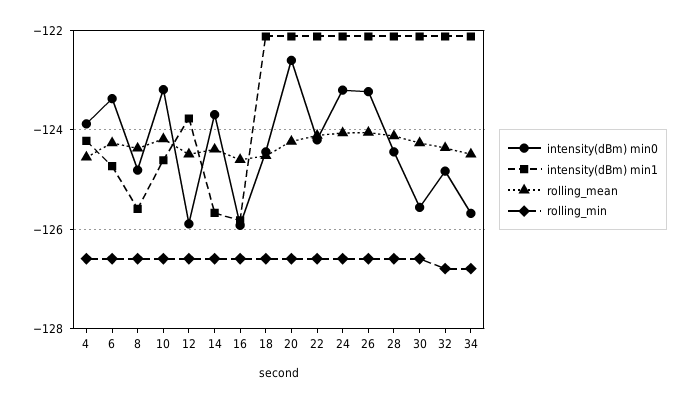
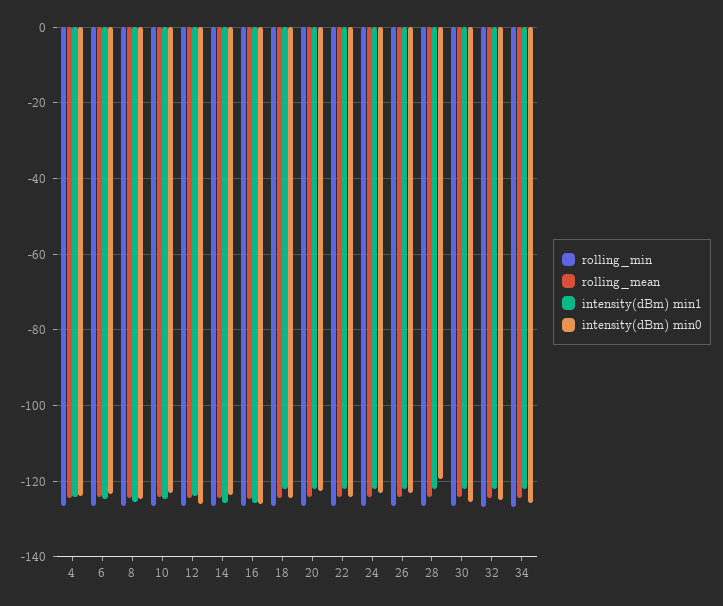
  {
    "intensity(dBm) min0": {
      "4": -123.8,
      "6": -123.4,
      "8": -124.8,
      "10": -123.2,
      "12": -125.8,
      "14": -123.6,
      "16": -126,
      "18": -124.4,
      "20": -122.6,
      "22": -124.2,
      "24": -123.2,
      "26": -123.2,
-     "28": -124.4,
+     "28": -120,
      "30": -125.6,
      "32": -124.8,
      "34": -125.6
    },
    "intensity(dBm) min1": {
      "4": -124.2,
      "6": -124.8,
      "8": -125.6,
      "10": -124.6,
      "12": -123.8,
      "14": -125.6,
      "16": -125.8,
      "18": -122.2,
      "20": -122.2,
      "22": -122.2,
      "24": -122.2,
      "26": -122.2,
      "28": -122.2,
      "30": -122.2,
      "32": -122.2,
      "34": -122.2
    },
    "rolling_mean": {
      "4": -124.6,
      "6": -124.2,
      "8": -124.4,
      "10": -124.2,
      "12": -124.4,
      "14": -124.4,
      "16": -124.6,
      "18": -124.6,
      "20": -124.2,
      "22": -124.2,
      "24": -124,
      "26": -124,
      "28": -124.2,
      "30": -124.2,
      "32": -124.4,
      "34": -124.4
    },
    "rolling_min": {
      "4": -126.6,
      "6": -126.6,
      "8": -126.6,
      "10": -126.6,
      "12": -126.6,
      "14": -126.6,
      "16": -126.6,
      "18": -126.6,
      "20": -126.6,
      "22": -126.6,
      "24": -126.6,
      "26": -126.6,
      "28": -126.6,
      "30": -126.6,
      "32": -126.8,
      "34": -126.8
    }
  }

